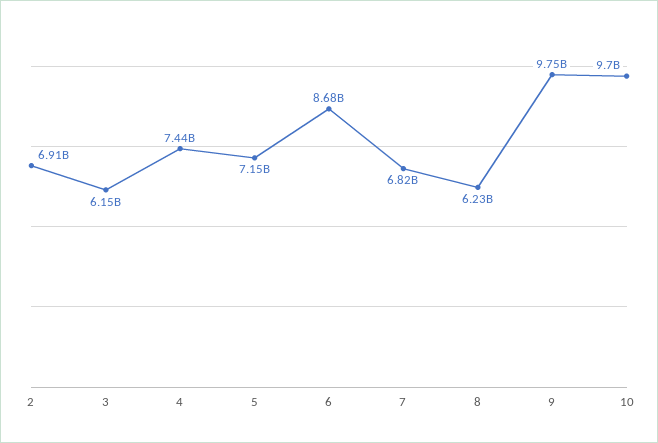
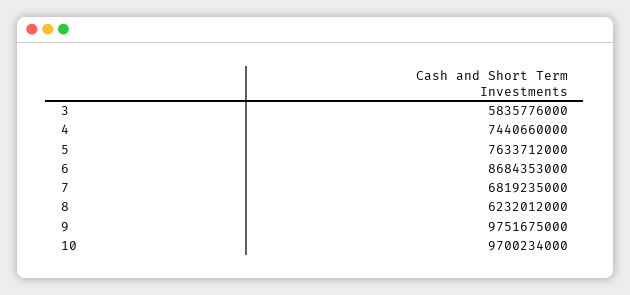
  {
-   "2": 6910000000,
-   "3": 6150000000,
+   "3": 5835776000,
    "4": 7440660000,
-   "5": 7150000000,
+   "5": 7633712000,
    "6": 8684353000,
    "7": 6819235000,
    "8": 6232012000,
    "9": 9751675000,
    "10": 9700234000
  }

